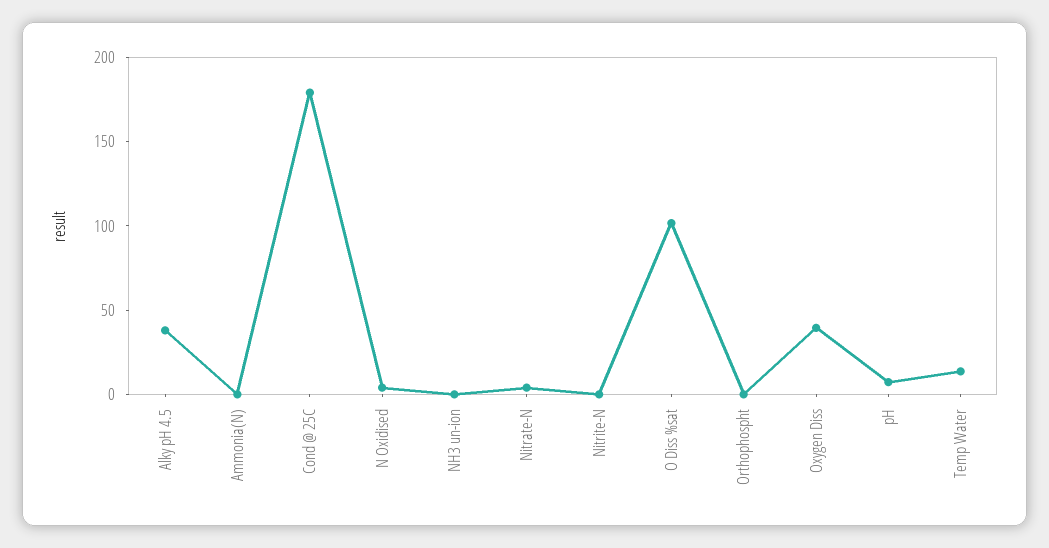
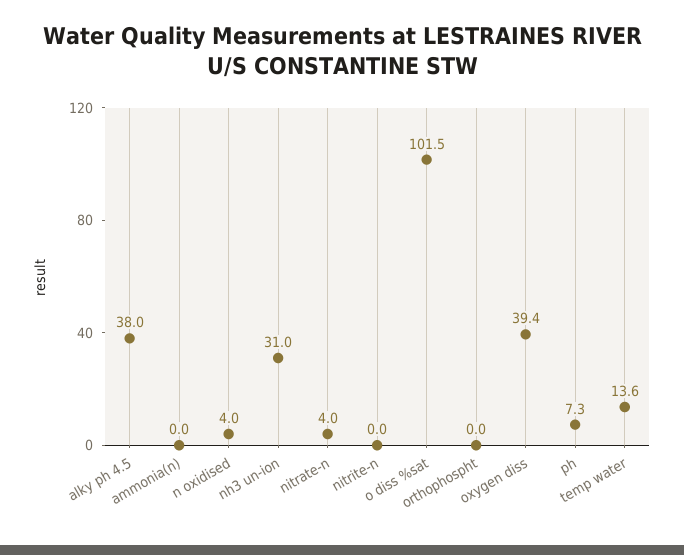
  {
    "Alky pH 4.5": 38,
    "Ammonia(N)": 0,
-   "Cond @ 25C": 180,
    "N Oxidised": 4,
-   "NH3 un-ion": 0,
+   "NH3 un-ion": 31,
    "Nitrate-N": 4,
    "Nitrite-N": 0,
    "O Diss %sat": 101.5,
    "Orthophospht": 0,
    "Oxygen Diss": 39.4,
    "pH": 7.3,
    "Temp Water": 13.6
  }

